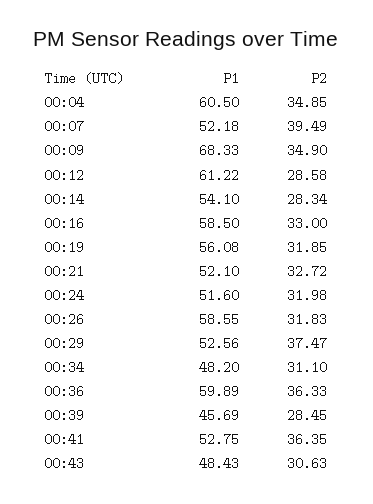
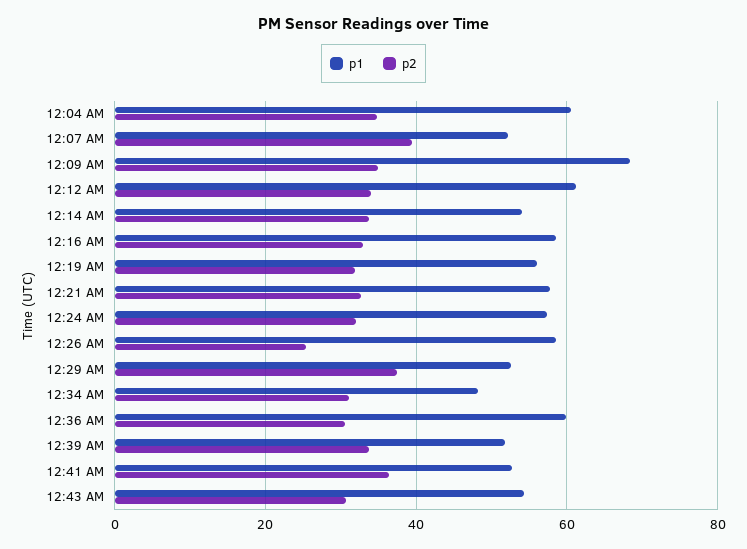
  {
    "P1": {
      "00:04": 60.5,
      "00:07": 52.18,
      "00:09": 68.33,
      "00:12": 61.22,
      "00:14": 54.1,
      "00:16": 58.5,
      "00:19": 56.08,
-     "00:21": 52.1,
+     "00:21": 58,
-     "00:24": 51.6,
+     "00:24": 58,
      "00:26": 58.55,
      "00:29": 52.56,
      "00:34": 48.2,
      "00:36": 59.89,
-     "00:39": 45.69,
+     "00:39": 52,
      "00:41": 52.75,
-     "00:43": 48.43
+     "00:43": 54
    },
    "P2": {
      "00:04": 34.85,
      "00:07": 39.49,
      "00:09": 34.9,
-     "00:12": 28.58,
+     "00:12": 34,
-     "00:14": 28.34,
+     "00:14": 34,
      "00:16": 33,
      "00:19": 31.85,
      "00:21": 32.72,
      "00:24": 31.98,
-     "00:26": 31.83,
+     "00:26": 26,
      "00:29": 37.47,
      "00:34": 31.1,
-     "00:36": 36.33,
+     "00:36": 30,
-     "00:39": 28.45,
+     "00:39": 34,
      "00:41": 36.35,
      "00:43": 30.63
    }
  }

